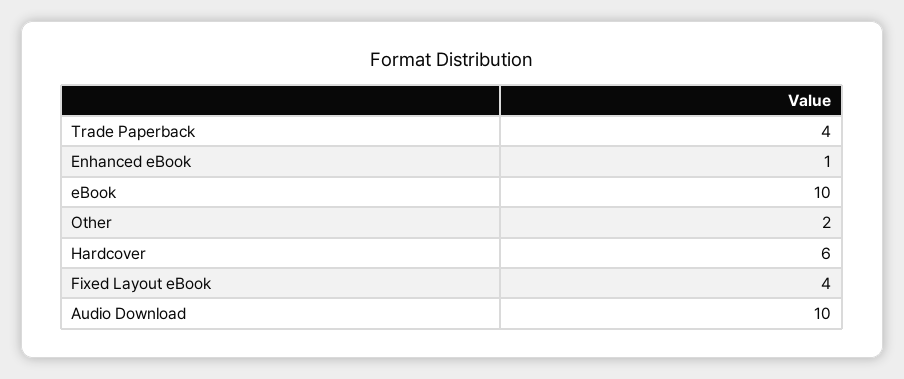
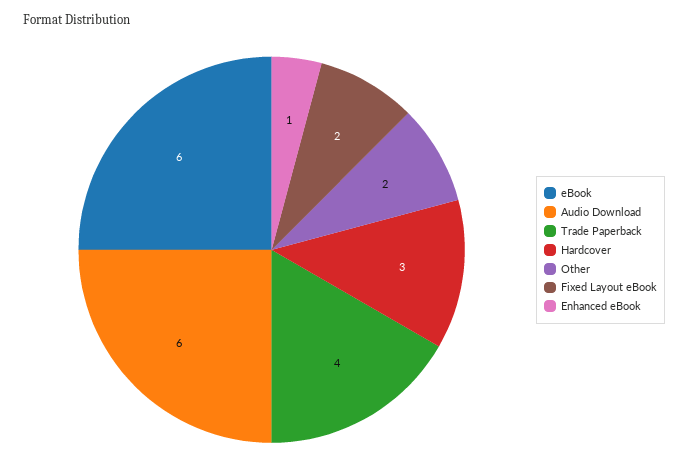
  {
    "Trade Paperback": 4,
    "Enhanced eBook": 1,
-   "eBook": 10,
+   "eBook": 6,
    "Other": 2,
-   "Hardcover": 6,
+   "Hardcover": 3,
-   "Fixed Layout eBook": 4,
+   "Fixed Layout eBook": 2,
-   "Audio Download": 10
+   "Audio Download": 6
  }

